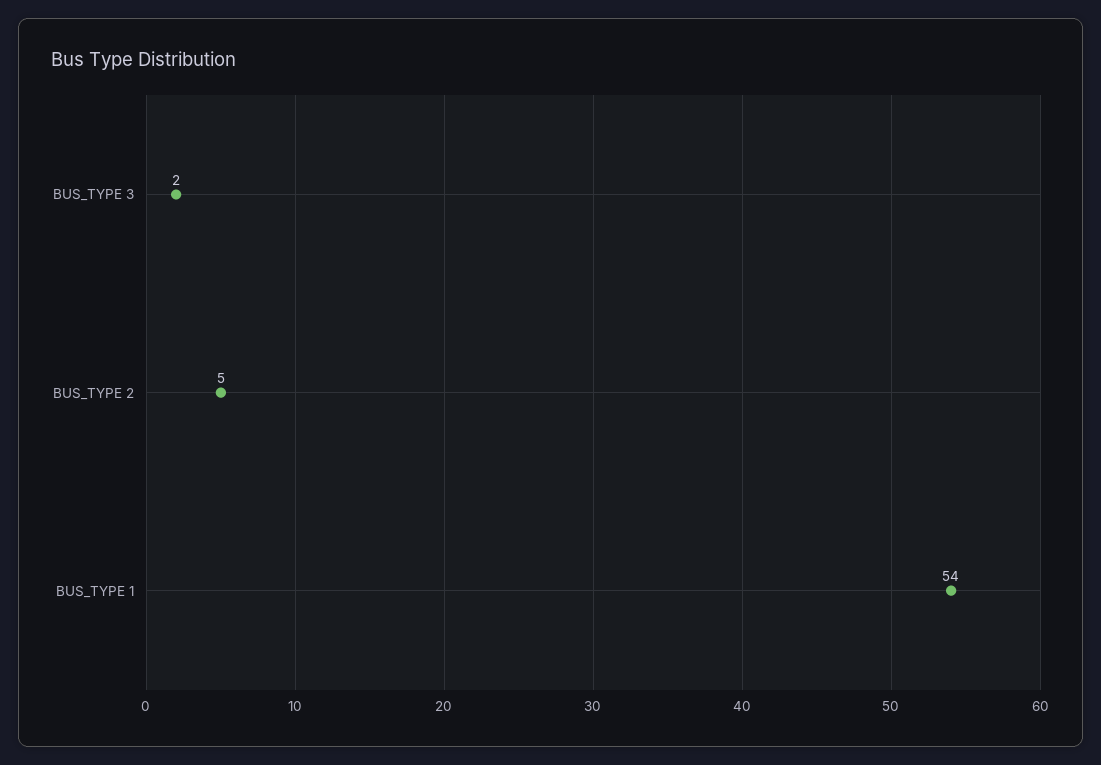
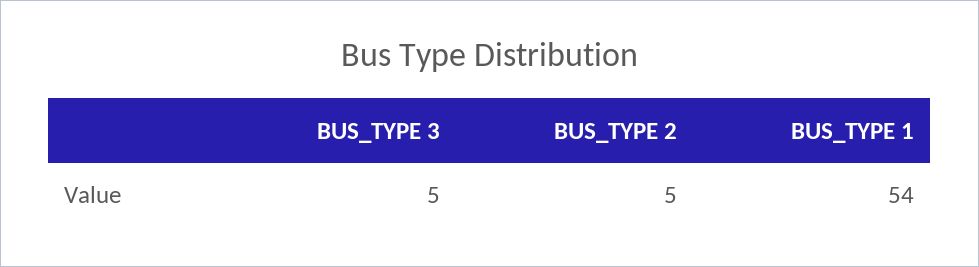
  {
-   "BUS_TYPE 3": 2,
+   "BUS_TYPE 3": 5,
    "BUS_TYPE 2": 5,
    "BUS_TYPE 1": 54
  }

